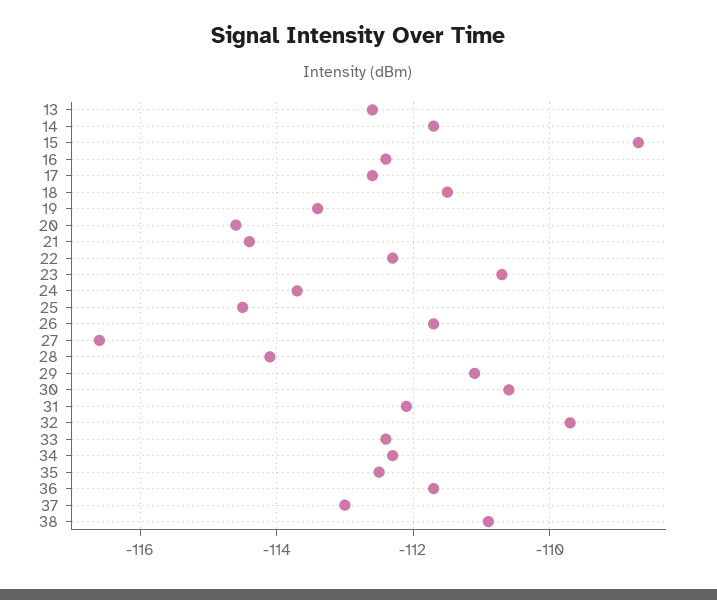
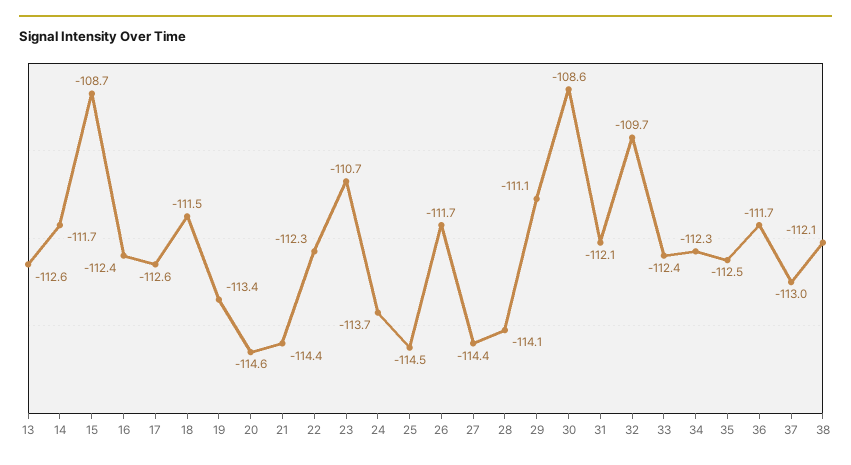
  {
    "13": -112.6,
    "14": -111.7,
    "15": -108.7,
    "16": -112.4,
    "17": -112.6,
    "18": -111.5,
    "19": -113.4,
    "20": -114.6,
    "21": -114.4,
    "22": -112.3,
    "23": -110.7,
    "24": -113.7,
    "25": -114.5,
    "26": -111.7,
-   "27": -116.5,
+   "27": -114.4,
    "28": -114.1,
    "29": -111.1,
-   "30": -110.5,
+   "30": -108.6,
    "31": -112.1,
    "32": -109.7,
    "33": -112.4,
    "34": -112.3,
    "35": -112.5,
    "36": -111.7,
    "37": -113,
-   "38": -111
+   "38": -112.1
  }

